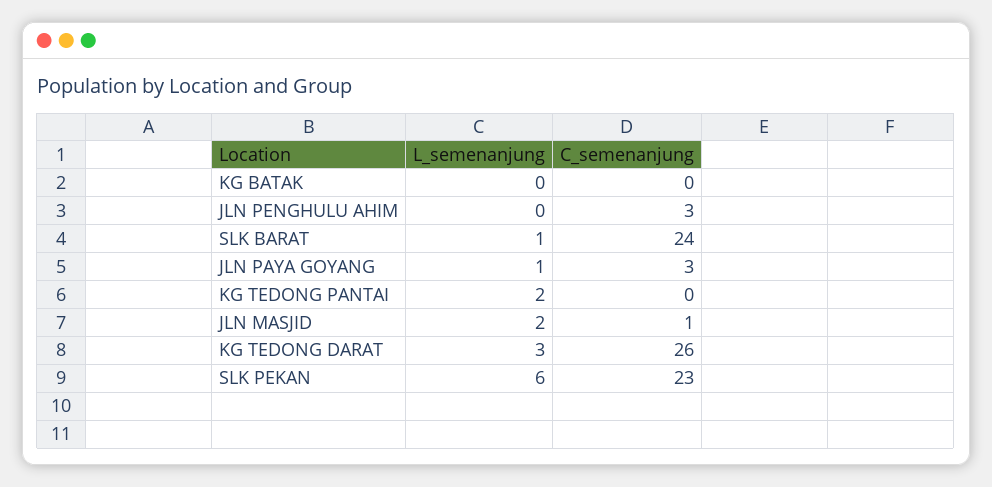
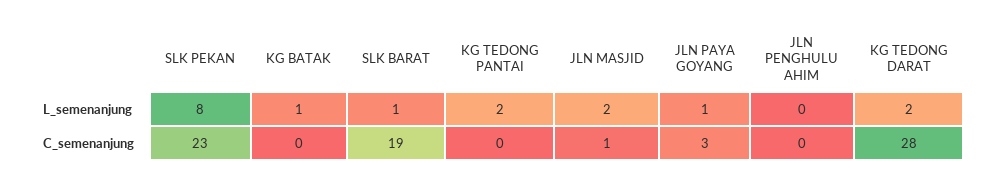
  {
    "L_semenanjung": {
-     "KG BATAK": 0,
+     "KG BATAK": 1,
      "JLN PENGHULU AHIM": 0,
      "SLK BARAT": 1,
      "JLN PAYA GOYANG": 1,
      "KG TEDONG PANTAI": 2,
      "JLN MASJID": 2,
-     "KG TEDONG DARAT": 3,
+     "KG TEDONG DARAT": 2,
-     "SLK PEKAN": 6
+     "SLK PEKAN": 8
    },
    "C_semenanjung": {
      "KG BATAK": 0,
-     "JLN PENGHULU AHIM": 3,
+     "JLN PENGHULU AHIM": 0,
-     "SLK BARAT": 24,
+     "SLK BARAT": 19,
      "JLN PAYA GOYANG": 3,
      "KG TEDONG PANTAI": 0,
      "JLN MASJID": 1,
-     "KG TEDONG DARAT": 26,
+     "KG TEDONG DARAT": 28,
      "SLK PEKAN": 23
    }
  }

